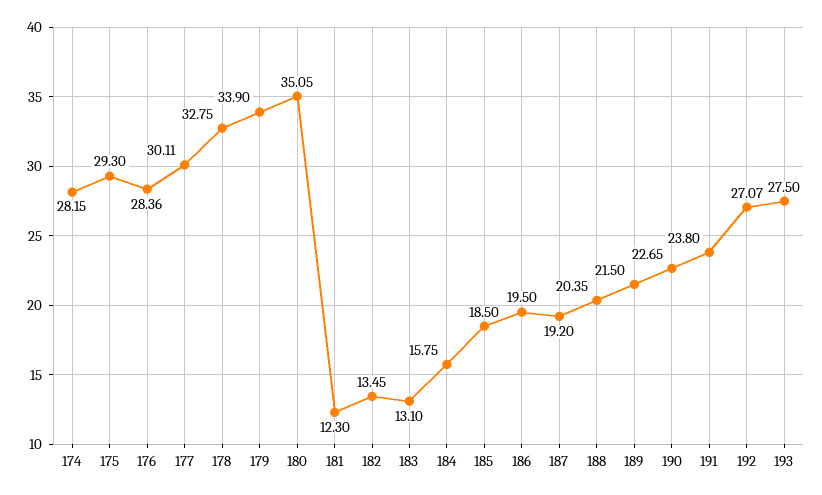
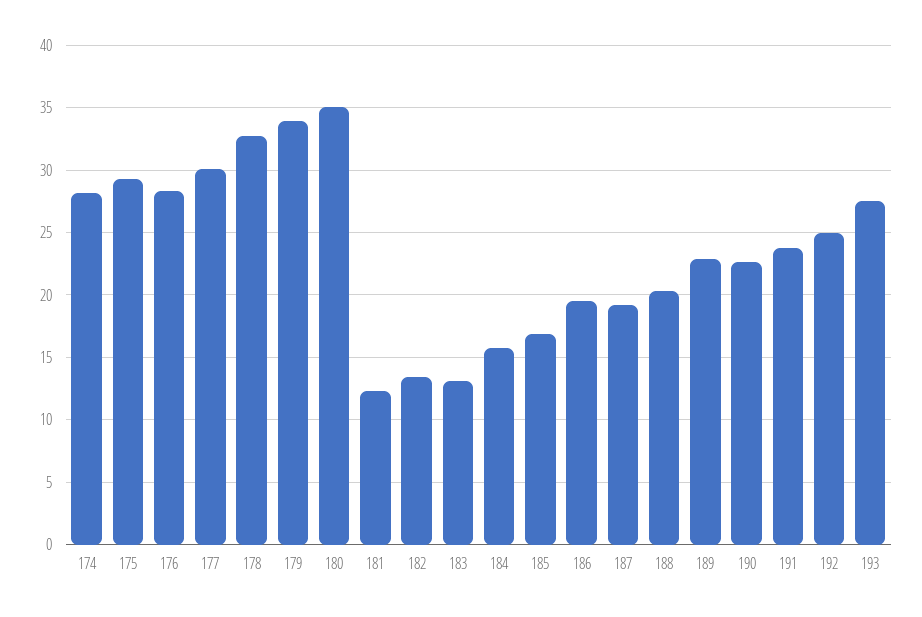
  {
    "174": 28.15,
    "175": 29.3,
    "176": 28.36,
    "177": 30.11,
    "178": 32.75,
    "179": 33.9,
    "180": 35.05,
    "181": 12.3,
    "182": 13.45,
    "183": 13.1,
    "184": 15.75,
-   "185": 18.5,
+   "185": 17,
    "186": 19.5,
    "187": 19.2,
    "188": 20.35,
-   "189": 21.5,
+   "189": 23,
    "190": 22.65,
    "191": 23.8,
-   "192": 27.07,
+   "192": 25,
    "193": 27.5
  }

